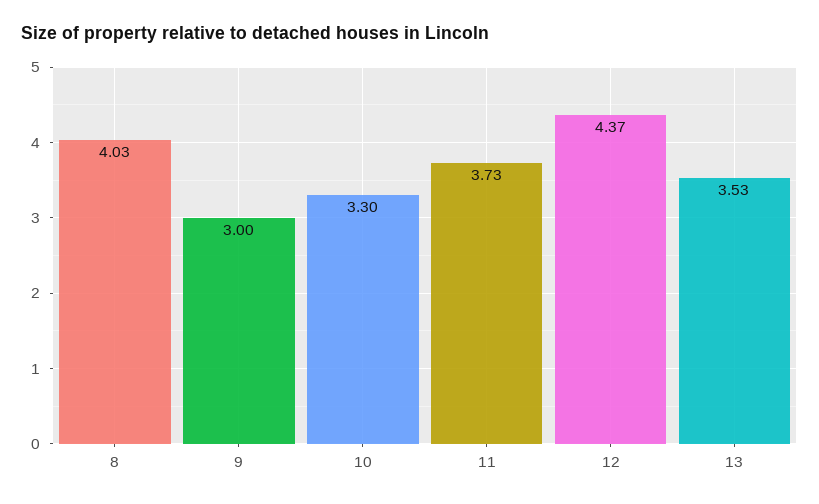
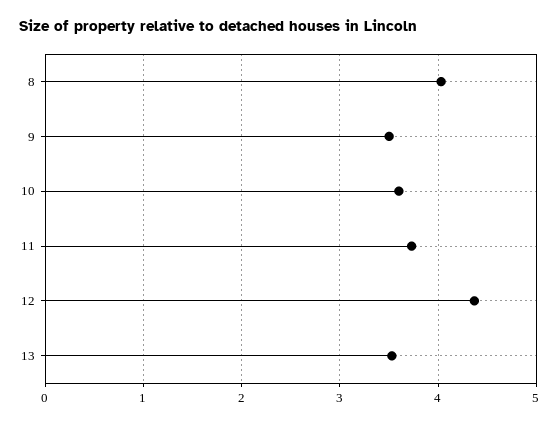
  {
    "8": 4.03,
-   "9": 3,
+   "9": 3.5,
-   "10": 3.3,
+   "10": 3.6,
    "11": 3.73,
    "12": 4.37,
    "13": 3.53
  }

